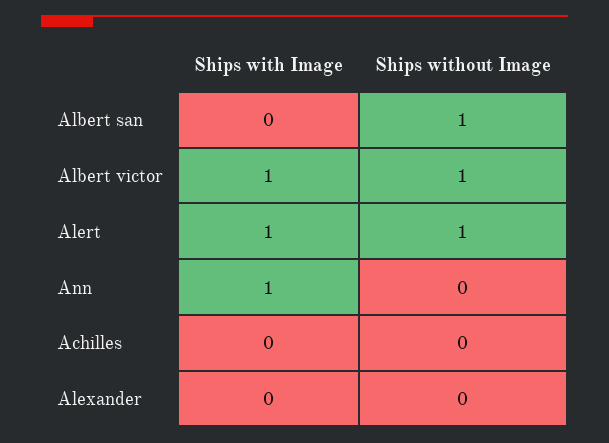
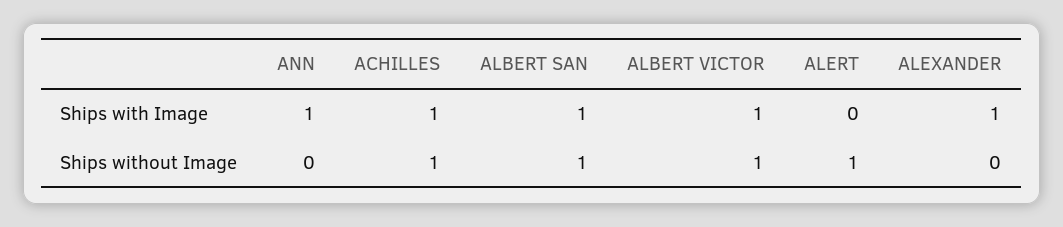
  {
    "Ships with Image": {
-     "Albert san": 0,
+     "Albert san": 1,
      "Albert victor": 1,
-     "Alert": 1,
+     "Alert": 0,
      "Ann": 1,
-     "Achilles": 0,
+     "Achilles": 1,
-     "Alexander": 0
+     "Alexander": 1
    },
    "Ships without Image": {
      "Albert san": 1,
      "Albert victor": 1,
      "Alert": 1,
      "Ann": 0,
-     "Achilles": 0,
+     "Achilles": 1,
      "Alexander": 0
    }
  }

